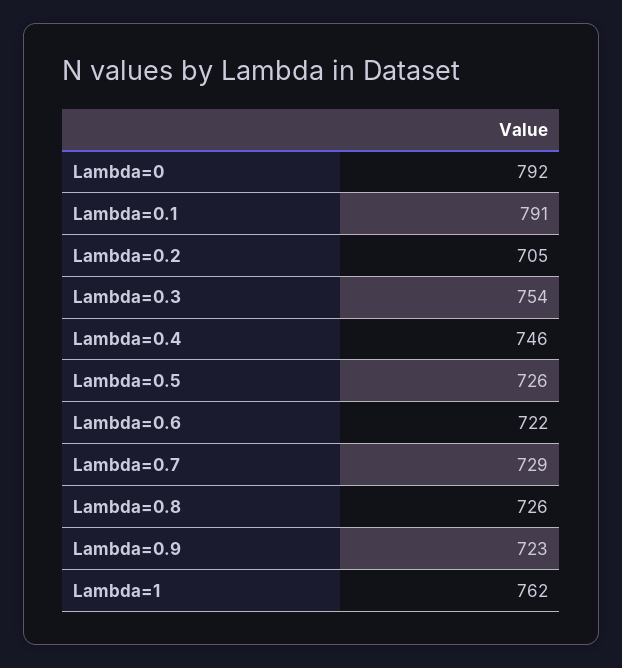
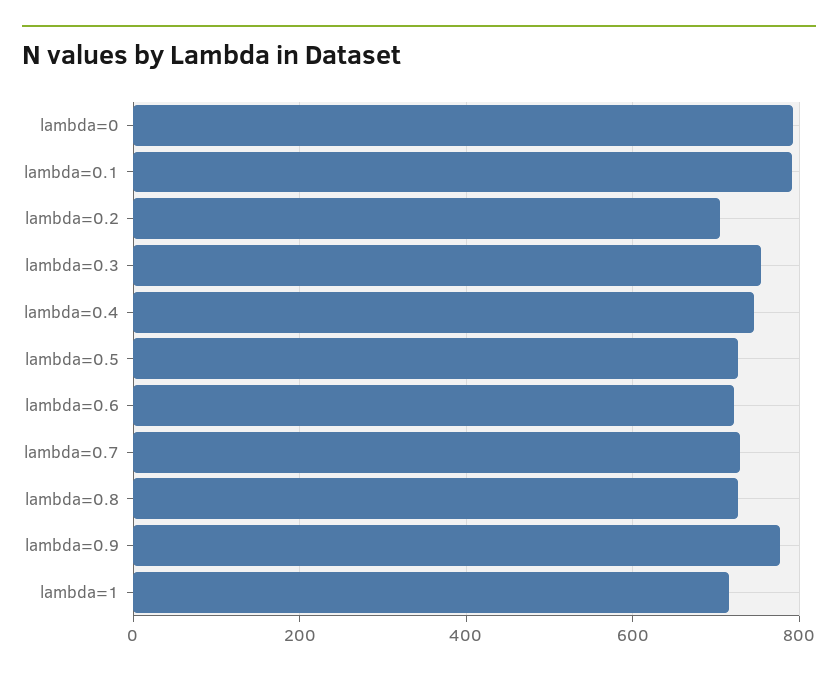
  {
    "Lambda=0": 792,
    "Lambda=0.1": 791,
    "Lambda=0.2": 705,
    "Lambda=0.3": 754,
    "Lambda=0.4": 746,
    "Lambda=0.5": 726,
    "Lambda=0.6": 722,
    "Lambda=0.7": 729,
    "Lambda=0.8": 726,
-   "Lambda=0.9": 723,
+   "Lambda=0.9": 780,
-   "Lambda=1": 762
+   "Lambda=1": 720
  }

